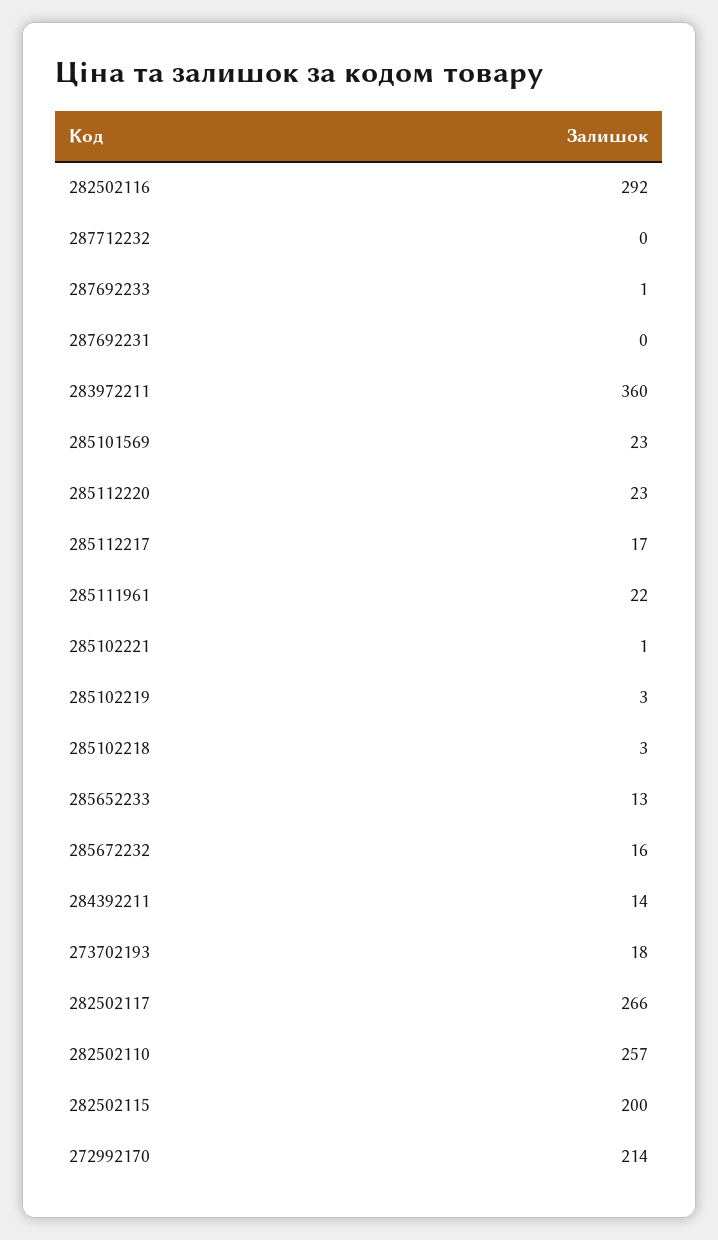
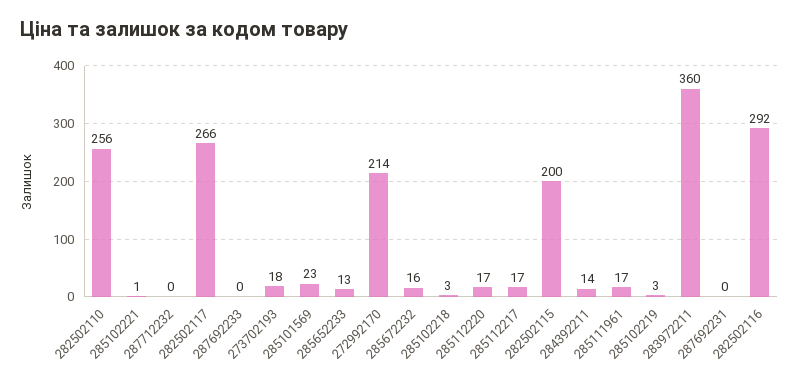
  {
    "282502116": 292,
    "287712232": 0,
-   "287692233": 1,
+   "287692233": 0,
    "287692231": 0,
    "283972211": 360,
    "285101569": 23,
-   "285112220": 23,
+   "285112220": 17,
    "285112217": 17,
-   "285111961": 22,
+   "285111961": 17,
    "285102221": 1,
    "285102219": 3,
    "285102218": 3,
    "285652233": 13,
    "285672232": 16,
    "284392211": 14,
    "273702193": 18,
    "282502117": 266,
-   "282502110": 257,
+   "282502110": 256,
    "282502115": 200,
    "272992170": 214
  }

